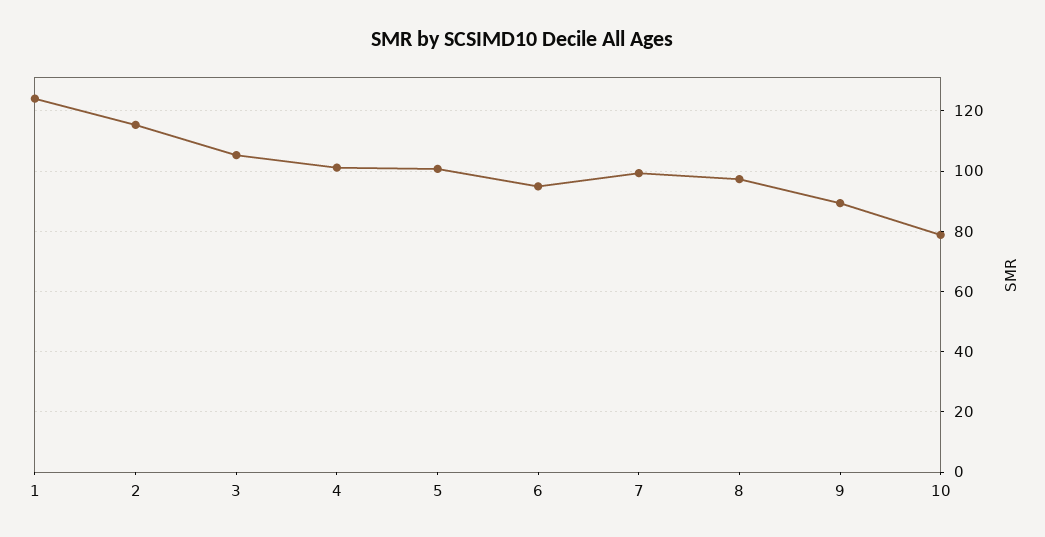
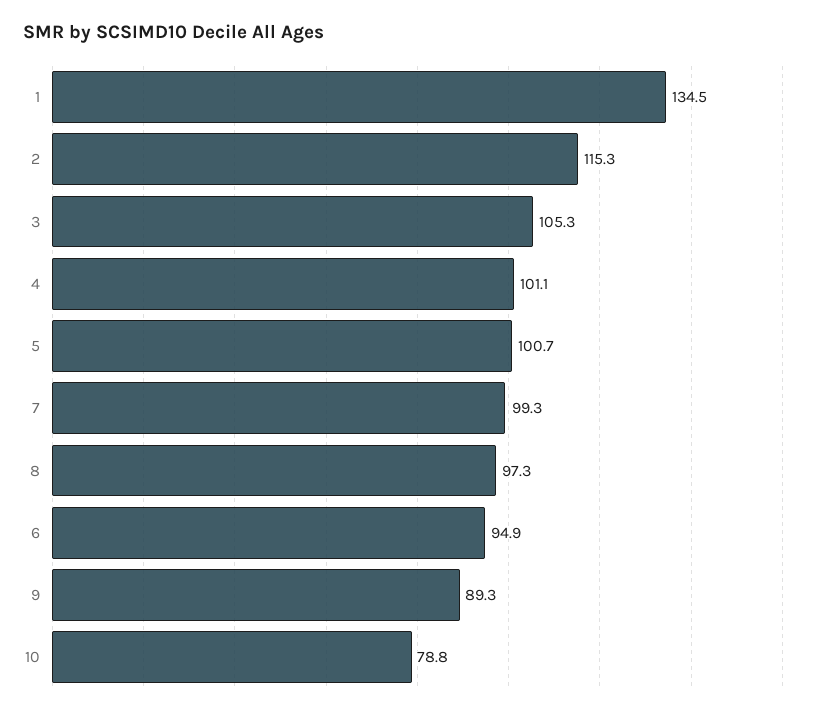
  {
-   "1": 124,
+   "1": 134.5,
    "2": 115.3,
    "3": 105.3,
    "4": 101.1,
    "5": 100.7,
    "6": 94.9,
    "7": 99.3,
    "8": 97.3,
    "9": 89.3,
    "10": 78.8
  }

